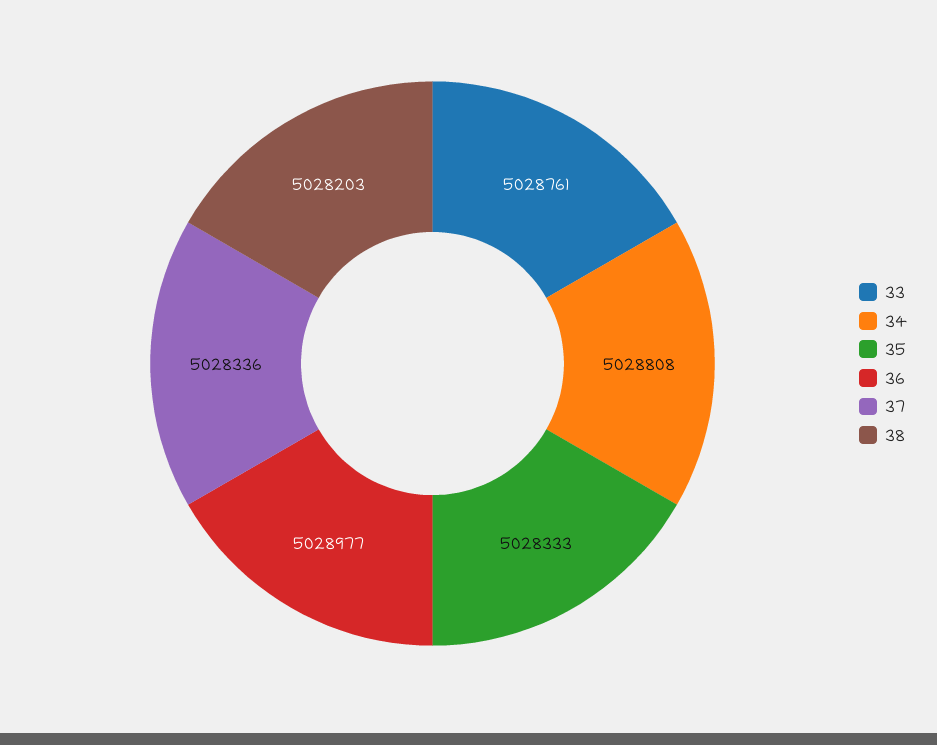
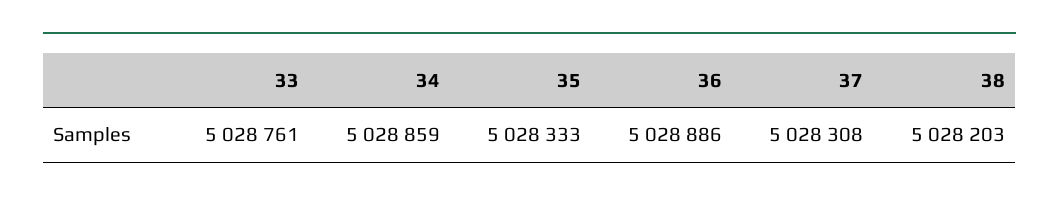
  {
    "33": 5028761,
-   "34": 5028808,
+   "34": 5028859,
    "35": 5028333,
-   "36": 5028977,
+   "36": 5028886,
-   "37": 5028336,
+   "37": 5028308,
    "38": 5028203
  }

